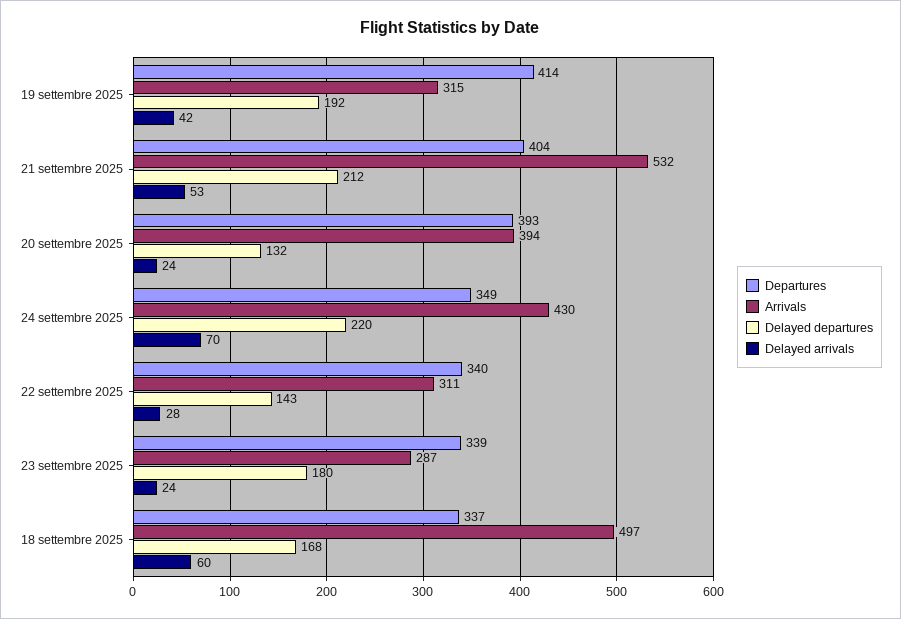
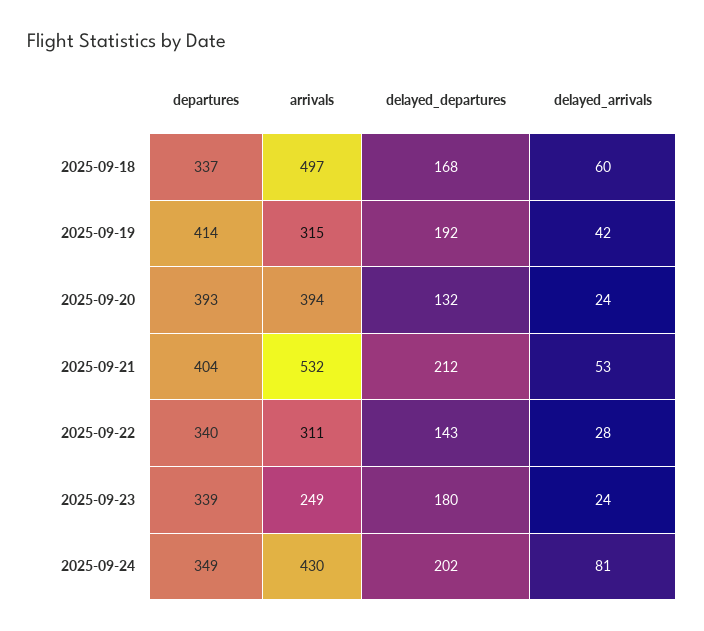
  {
    "Departures": {
      "19 settembre 2025": 414,
      "21 settembre 2025": 404,
      "20 settembre 2025": 393,
      "24 settembre 2025": 349,
      "22 settembre 2025": 340,
      "23 settembre 2025": 339,
      "18 settembre 2025": 337
    },
    "Arrivals": {
      "19 settembre 2025": 315,
      "21 settembre 2025": 532,
      "20 settembre 2025": 394,
      "24 settembre 2025": 430,
      "22 settembre 2025": 311,
-     "23 settembre 2025": 287,
+     "23 settembre 2025": 249,
      "18 settembre 2025": 497
    },
    "Delayed departures": {
      "19 settembre 2025": 192,
      "21 settembre 2025": 212,
      "20 settembre 2025": 132,
-     "24 settembre 2025": 220,
+     "24 settembre 2025": 202,
      "22 settembre 2025": 143,
      "23 settembre 2025": 180,
      "18 settembre 2025": 168
    },
    "Delayed arrivals": {
      "19 settembre 2025": 42,
      "21 settembre 2025": 53,
      "20 settembre 2025": 24,
-     "24 settembre 2025": 70,
+     "24 settembre 2025": 81,
      "22 settembre 2025": 28,
      "23 settembre 2025": 24,
      "18 settembre 2025": 60
    }
  }

